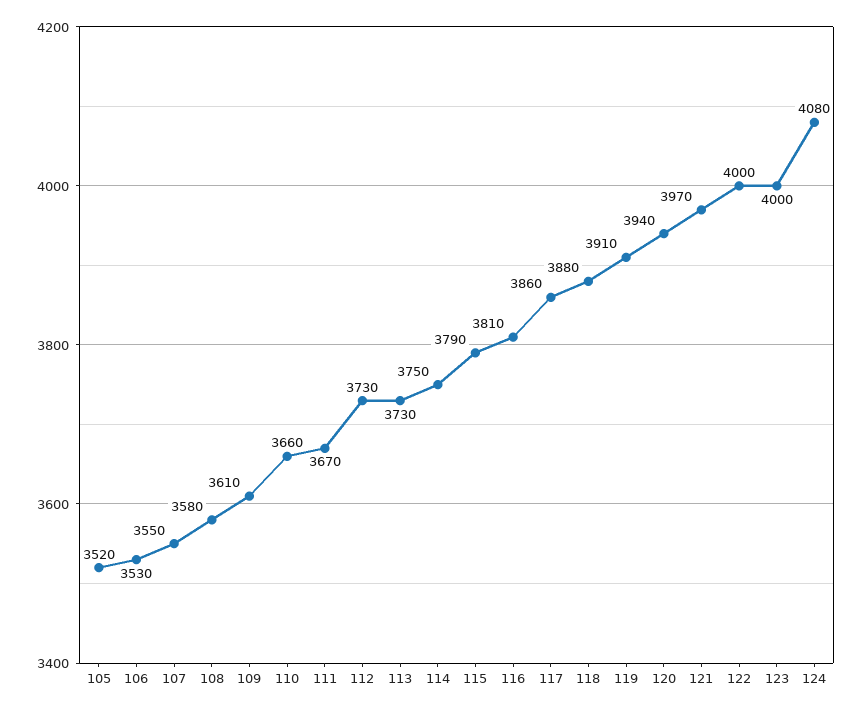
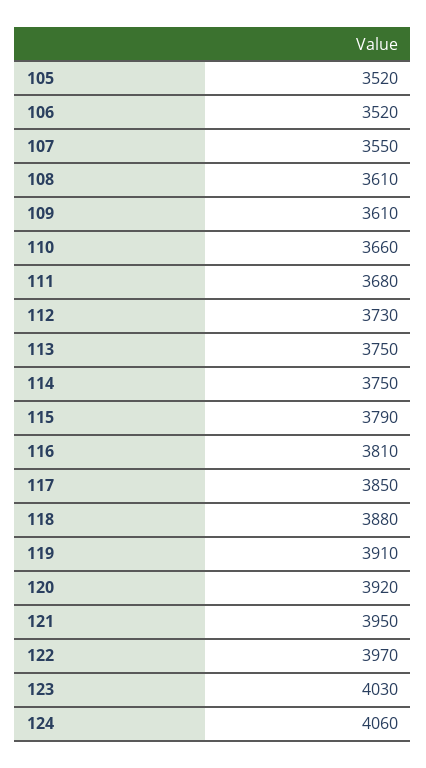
  {
    "105": 3520,
-   "106": 3530,
+   "106": 3520,
    "107": 3550,
-   "108": 3580,
+   "108": 3610,
    "109": 3610,
    "110": 3660,
-   "111": 3670,
+   "111": 3680,
    "112": 3730,
-   "113": 3730,
+   "113": 3750,
    "114": 3750,
    "115": 3790,
    "116": 3810,
-   "117": 3860,
+   "117": 3850,
    "118": 3880,
    "119": 3910,
-   "120": 3940,
+   "120": 3920,
-   "121": 3970,
+   "121": 3950,
-   "122": 4000,
+   "122": 3970,
-   "123": 4000,
+   "123": 4030,
-   "124": 4080
+   "124": 4060
  }

